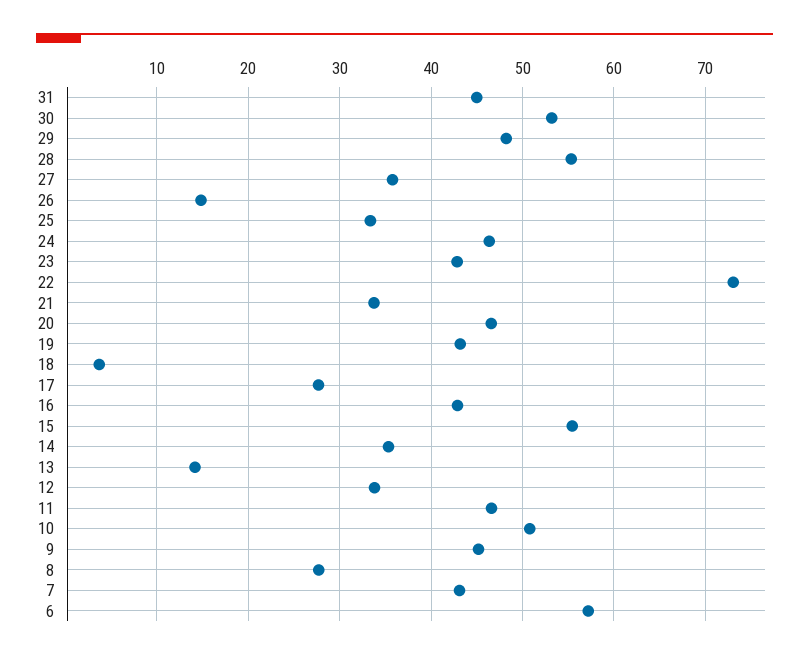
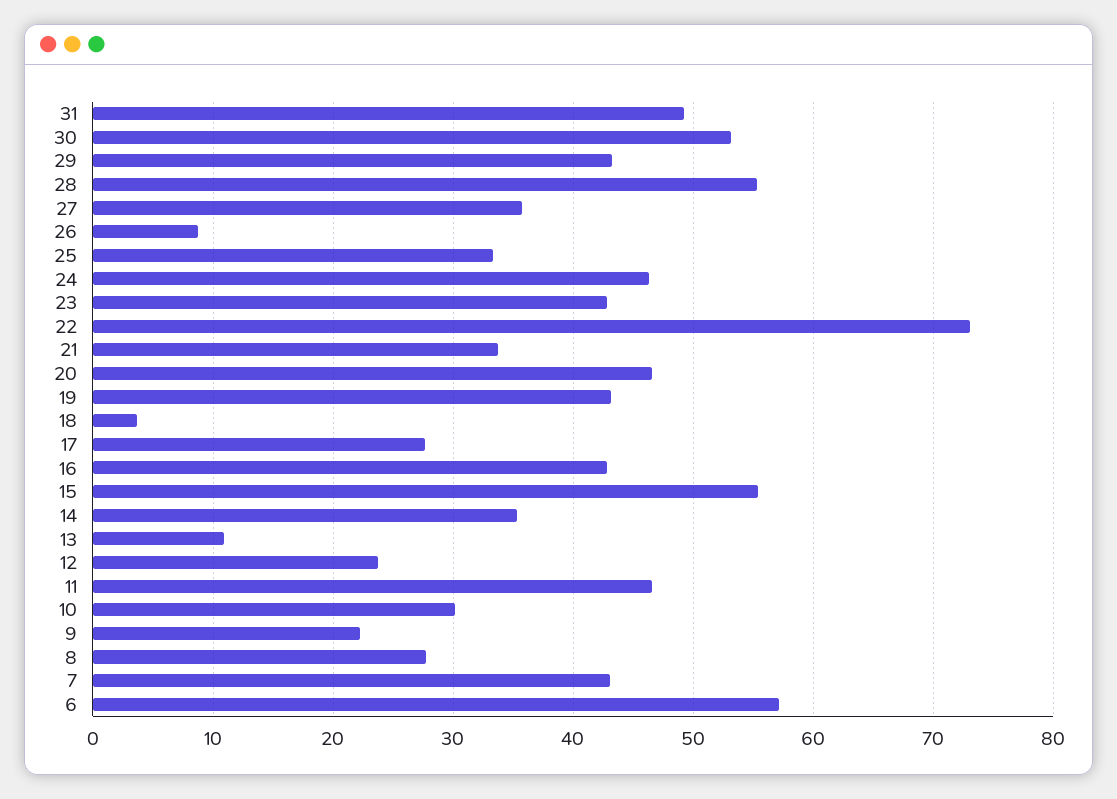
  {
-   "31": 45,
+   "31": 49,
    "30": 53,
-   "29": 48,
+   "29": 43,
    "28": 55,
    "27": 36,
-   "26": 15,
+   "26": 9,
    "25": 33,
    "24": 46,
    "23": 43,
    "22": 73,
    "21": 34,
    "20": 47,
    "19": 43,
    "18": 4,
    "17": 28,
    "16": 43,
    "15": 55,
    "14": 35,
-   "13": 14,
+   "13": 11,
-   "12": 34,
+   "12": 24,
    "11": 47,
-   "10": 51,
+   "10": 30,
-   "9": 45,
+   "9": 22,
    "8": 28,
    "7": 43,
    "6": 57
  }

